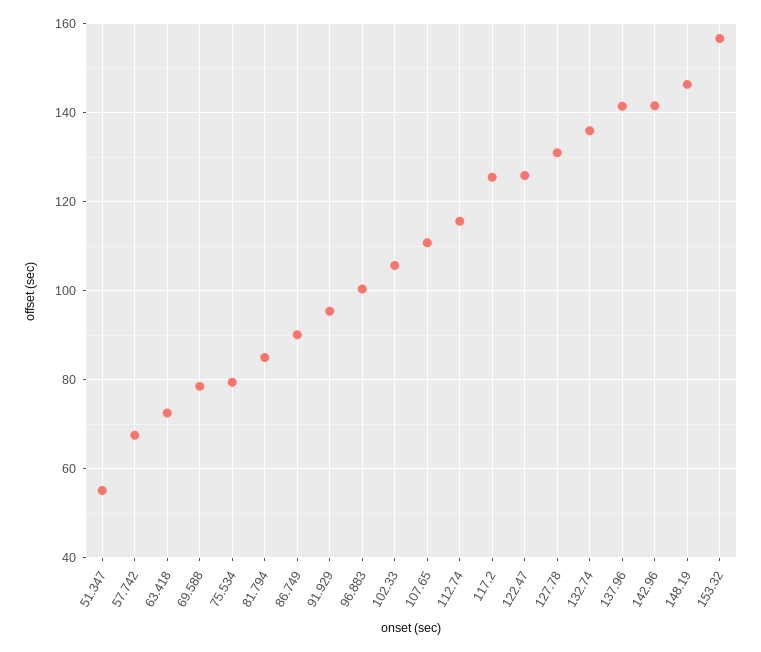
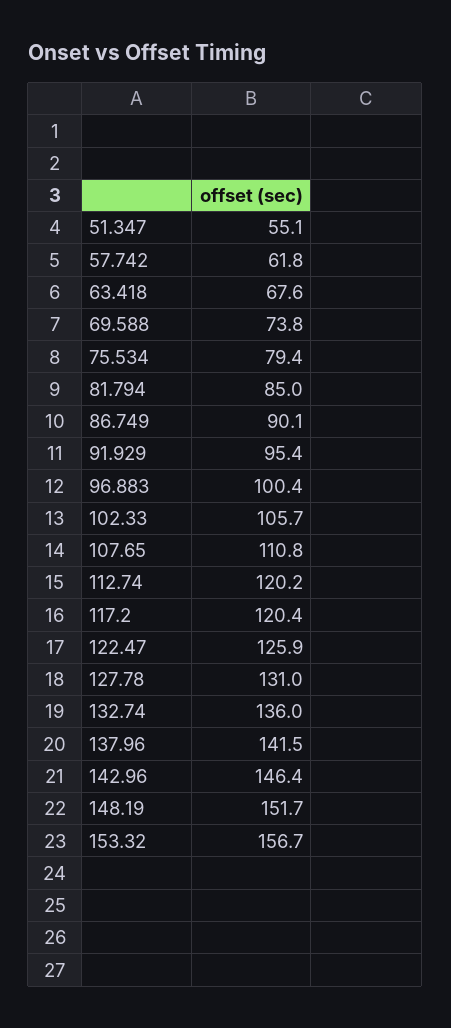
  {
    "51.347": 55.1,
-   "57.742": 68,
+   "57.742": 61.8,
-   "63.418": 72,
+   "63.418": 67.6,
-   "69.588": 78,
+   "69.588": 73.8,
    "75.534": 79.4,
    "81.794": 85,
    "86.749": 90.1,
    "91.929": 95.4,
    "96.883": 100.4,
    "102.33": 105.7,
    "107.65": 110.8,
-   "112.74": 116,
+   "112.74": 120.2,
-   "117.2": 126,
+   "117.2": 120.4,
    "122.47": 125.9,
    "127.78": 131,
    "132.74": 136,
    "137.96": 141.5,
-   "142.96": 142,
+   "142.96": 146.4,
-   "148.19": 146,
+   "148.19": 151.7,
    "153.32": 156.7
  }

